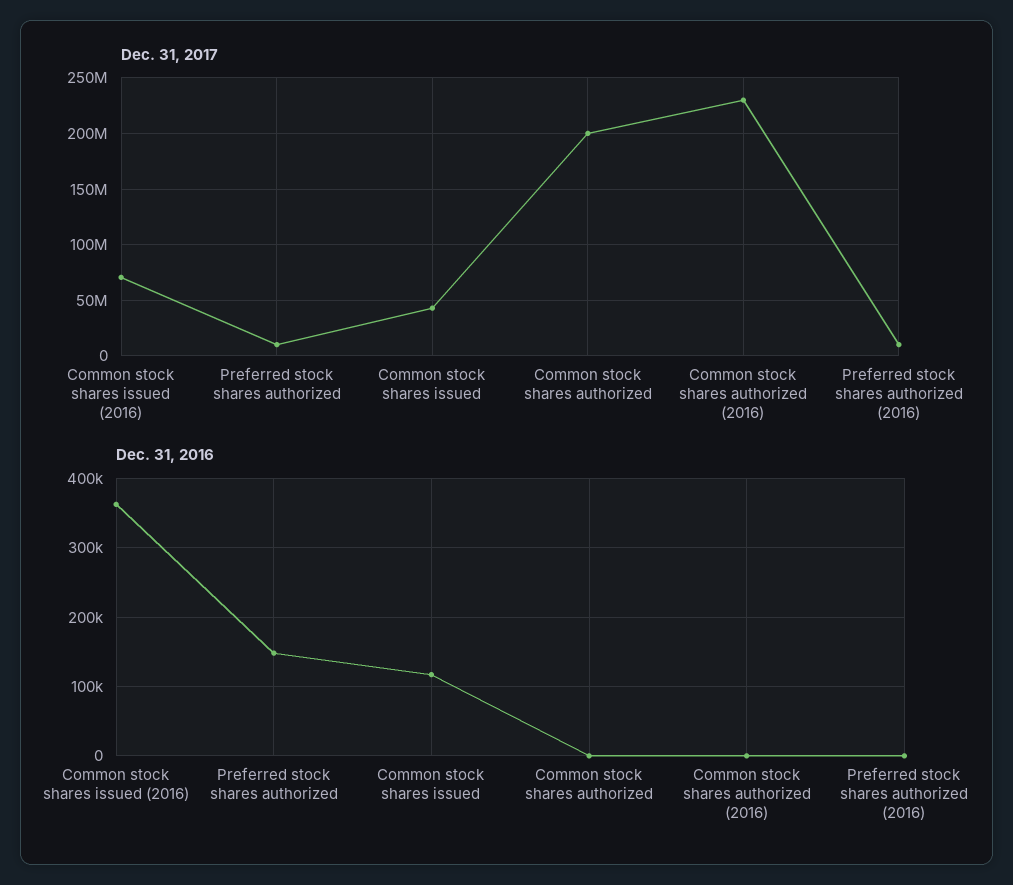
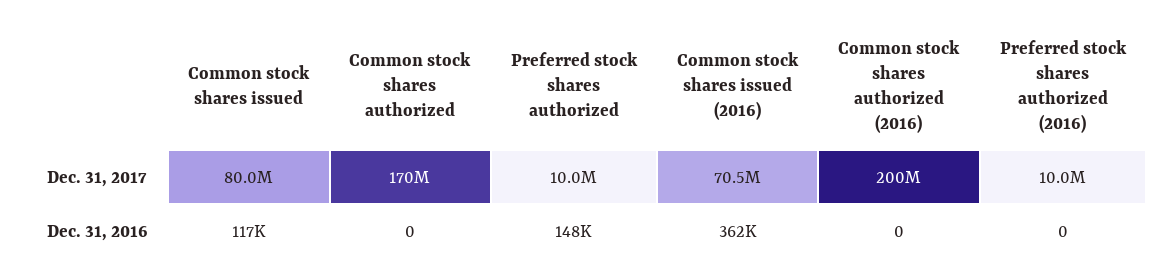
  {
    "Dec. 31, 2017": {
      "Common stock shares issued (2016)": 70500000,
      "Preferred stock shares authorized": 10000000,
-     "Common stock shares issued": 40000000,
+     "Common stock shares issued": 80000000,
-     "Common stock shares authorized": 200000000,
+     "Common stock shares authorized": 170000000,
-     "Common stock shares authorized (2016)": 230000000,
+     "Common stock shares authorized (2016)": 200000000,
      "Preferred stock shares authorized (2016)": 10000000
    },
    "Dec. 31, 2016": {
      "Common stock shares issued (2016)": 362000,
      "Preferred stock shares authorized": 148000,
      "Common stock shares issued": 117000,
      "Common stock shares authorized": 0,
      "Common stock shares authorized (2016)": 0,
      "Preferred stock shares authorized (2016)": 0
    }
  }

